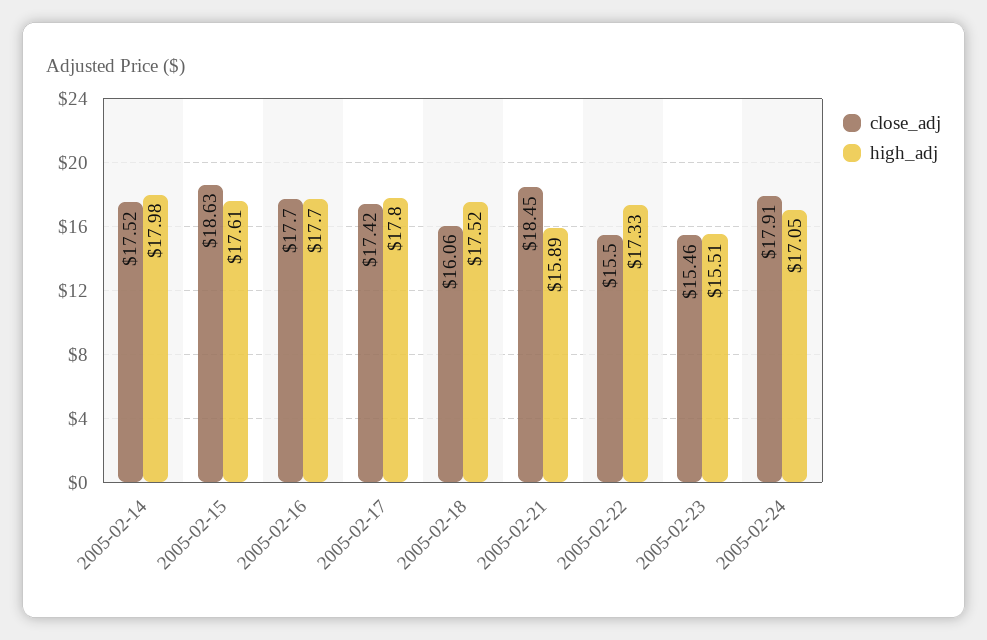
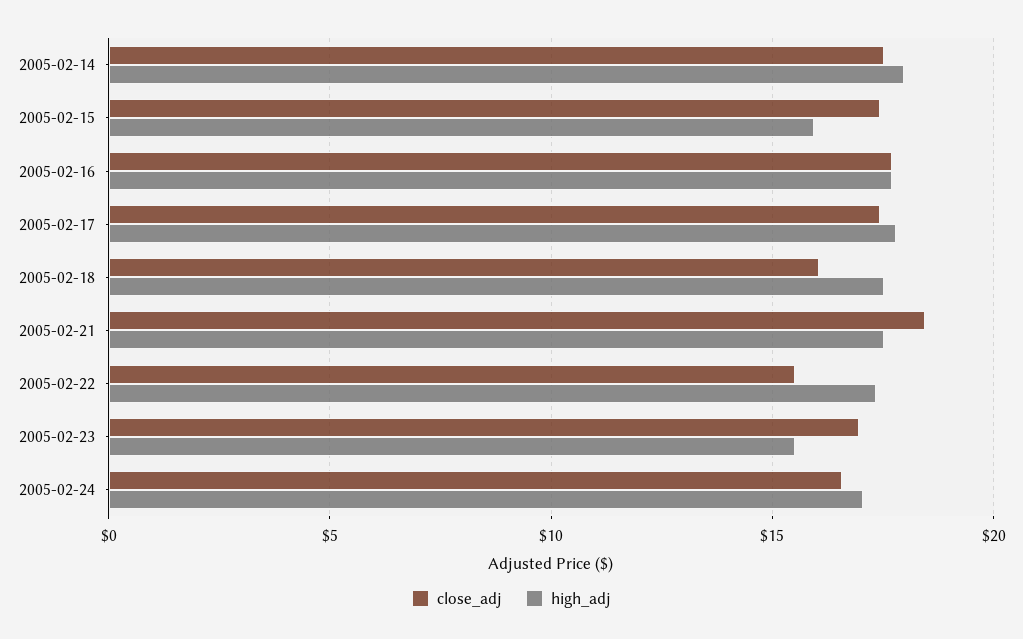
  {
    "close_adj": {
      "2005-02-14": 17.52,
-     "2005-02-15": 18.63,
+     "2005-02-15": 17.5,
      "2005-02-16": 17.7,
      "2005-02-17": 17.42,
      "2005-02-18": 16.06,
      "2005-02-21": 18.45,
      "2005-02-22": 15.5,
-     "2005-02-23": 15.46,
+     "2005-02-23": 17,
-     "2005-02-24": 17.91
+     "2005-02-24": 16.5
    },
    "high_adj": {
      "2005-02-14": 17.98,
-     "2005-02-15": 17.61,
+     "2005-02-15": 16,
      "2005-02-16": 17.7,
      "2005-02-17": 17.8,
      "2005-02-18": 17.52,
-     "2005-02-21": 15.89,
+     "2005-02-21": 17.5,
      "2005-02-22": 17.33,
      "2005-02-23": 15.51,
      "2005-02-24": 17.05
    }
  }

